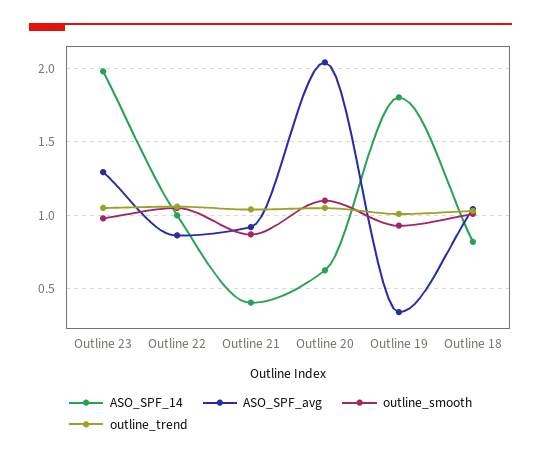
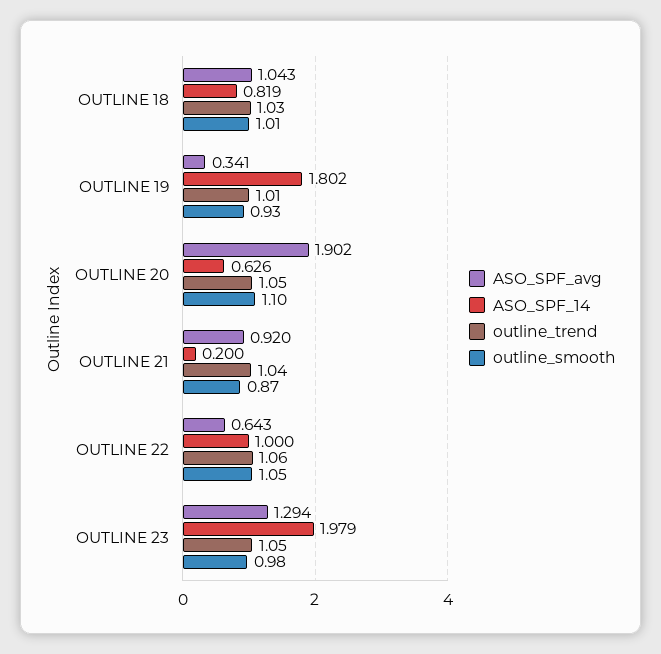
  {
    "ASO_SPF_14": {
      "Outline 23": 1.979,
      "Outline 22": 1,
-     "Outline 21": 0.4,
+     "Outline 21": 0.2,
      "Outline 20": 0.626,
      "Outline 19": 1.802,
      "Outline 18": 0.819
    },
    "ASO_SPF_avg": {
      "Outline 23": 1.294,
-     "Outline 22": 0.85,
+     "Outline 22": 0.643,
      "Outline 21": 0.92,
-     "Outline 20": 2.05,
+     "Outline 20": 1.902,
      "Outline 19": 0.341,
      "Outline 18": 1.043
    },
    "outline_smooth": {
      "Outline 23": 0.98,
      "Outline 22": 1.05,
      "Outline 21": 0.87,
      "Outline 20": 1.1,
      "Outline 19": 0.93,
      "Outline 18": 1.01
    },
    "outline_trend": {
      "Outline 23": 1.05,
      "Outline 22": 1.06,
      "Outline 21": 1.04,
      "Outline 20": 1.05,
      "Outline 19": 1.01,
      "Outline 18": 1.03
    }
  }

